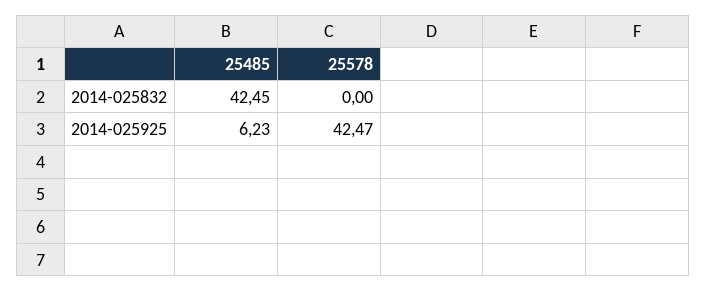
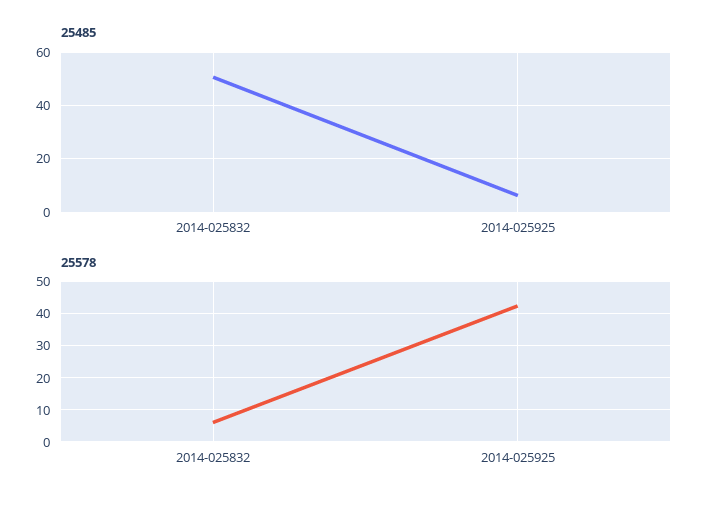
  {
    "25485": {
-     "2014-025832": 42.45,
+     "2014-025832": 50,
      "2014-025925": 6.23
    },
    "25578": {
-     "2014-025832": 0,
+     "2014-025832": 6,
      "2014-025925": 42.47
    }
  }

